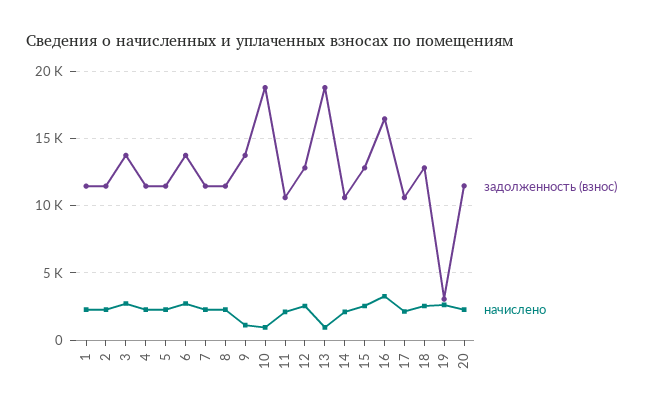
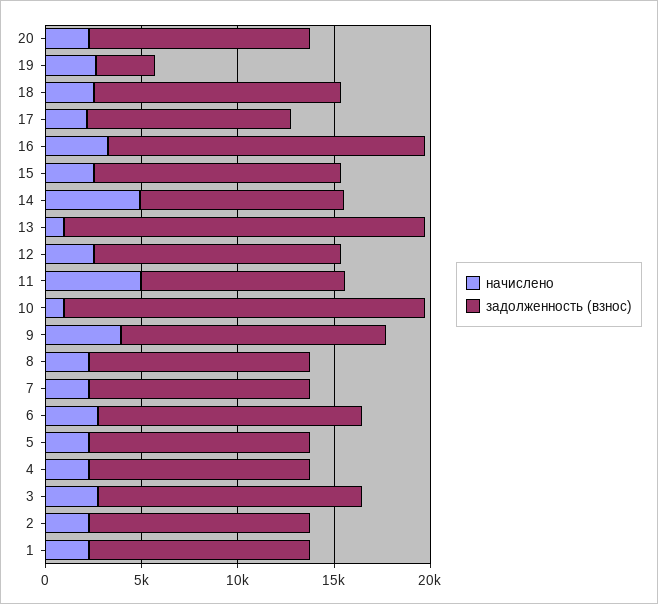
  {
    "задолженность (взнос)": {
      "1": 11500,
      "2": 11500,
      "3": 13500,
      "4": 11500,
      "5": 11500,
      "6": 13500,
      "7": 11500,
      "8": 11500,
      "9": 13500,
      "10": 19000,
      "11": 10500,
      "12": 13000,
      "13": 19000,
      "14": 10500,
      "15": 13000,
      "16": 16500,
      "17": 10500,
      "18": 13000,
      "19": 3000,
      "20": 11500
    },
    "начислено": {
      "1": 2500,
      "2": 2500,
      "3": 2500,
      "4": 2500,
      "5": 2500,
      "6": 2500,
      "7": 2500,
      "8": 2500,
-     "9": 1000,
+     "9": 4000,
      "10": 1000,
-     "11": 2000,
+     "11": 5000,
      "12": 2500,
      "13": 1000,
-     "14": 2000,
+     "14": 5000,
      "15": 2500,
      "16": 3500,
      "17": 2000,
      "18": 2500,
      "19": 2500,
      "20": 2500
    }
  }

